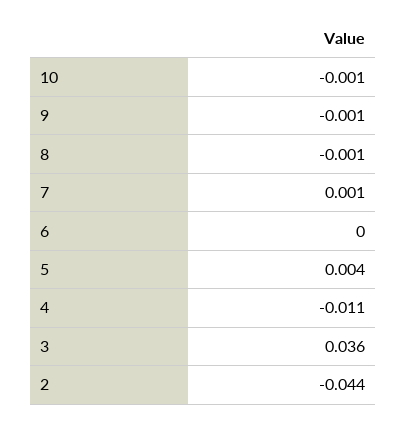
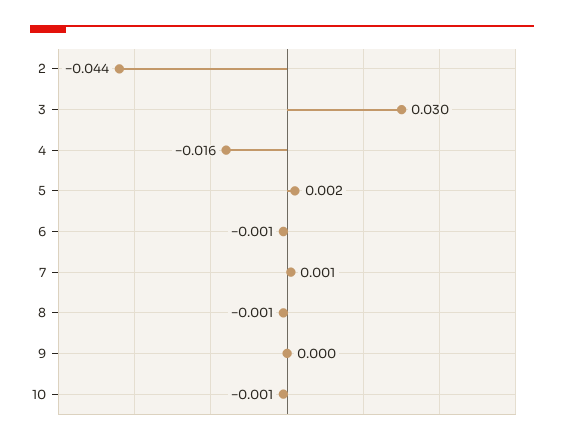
  {
    "10": -0.001,
-   "9": -0.001,
+   "9": 0,
    "8": -0.001,
    "7": 0.001,
-   "6": 0,
+   "6": -0.001,
-   "5": 0.004,
+   "5": 0.002,
-   "4": -0.011,
+   "4": -0.016,
-   "3": 0.036,
+   "3": 0.03,
    "2": -0.044
  }

